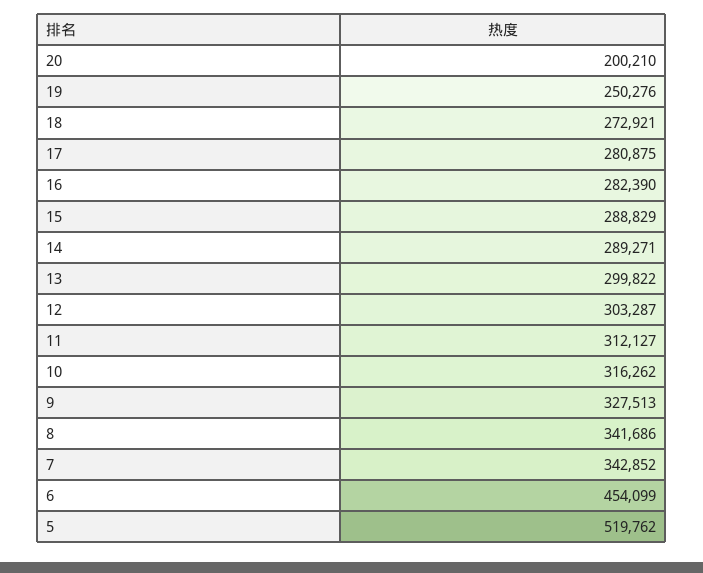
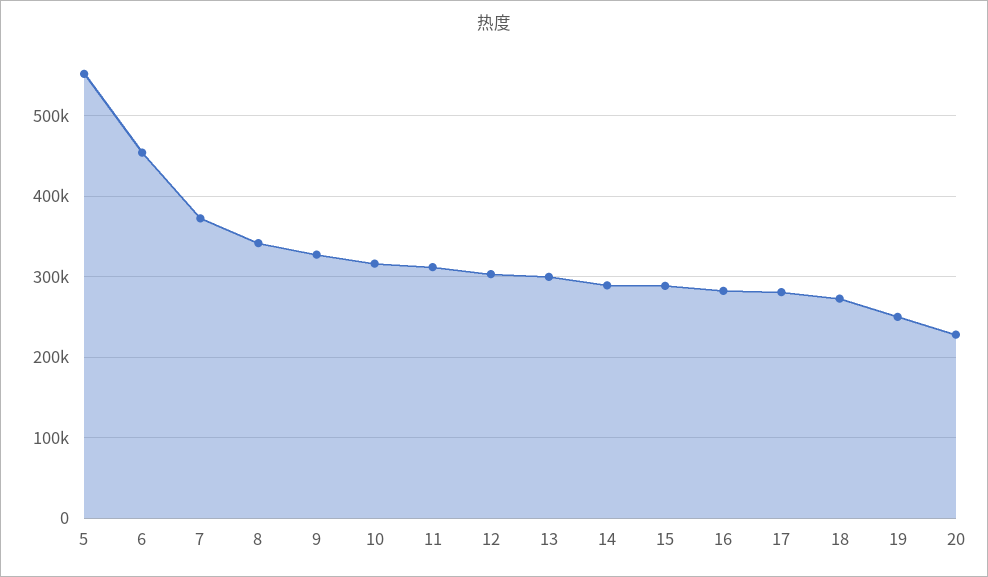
  {
-   "20": 200210,
+   "20": 230000,
    "19": 250276,
    "18": 272921,
    "17": 280875,
    "16": 282390,
    "15": 288829,
    "14": 289271,
    "13": 299822,
    "12": 303287,
    "11": 312127,
    "10": 316262,
    "9": 327513,
    "8": 341686,
-   "7": 342852,
+   "7": 370000,
    "6": 454099,
-   "5": 519762
+   "5": 550000
  }

